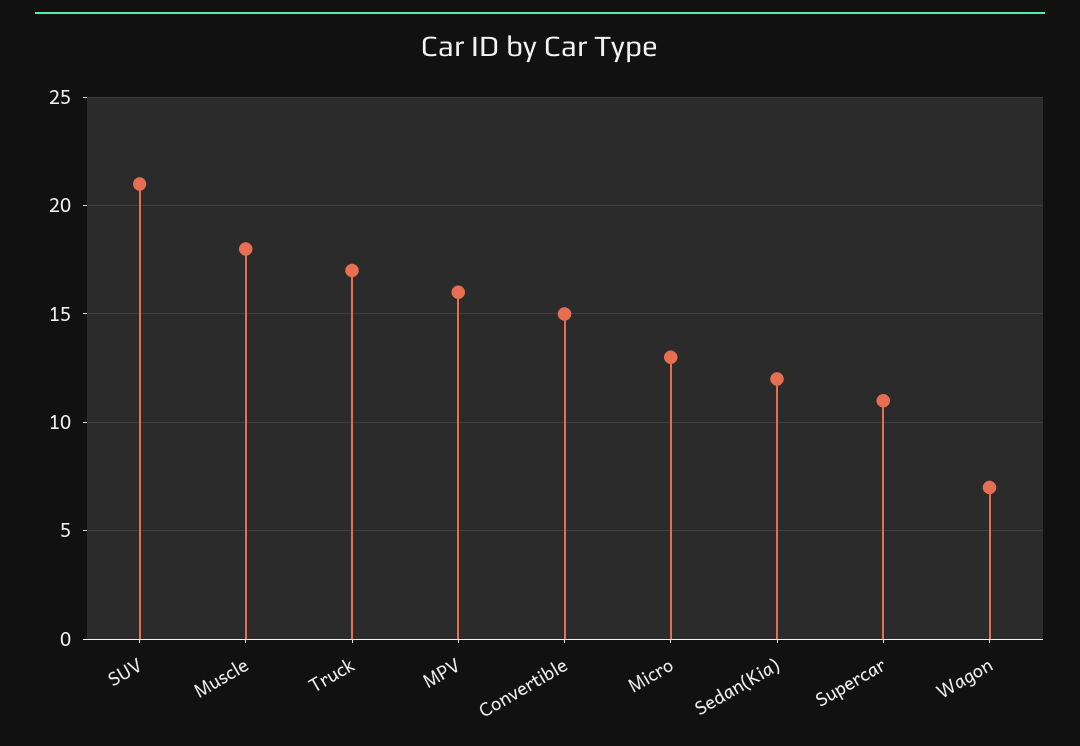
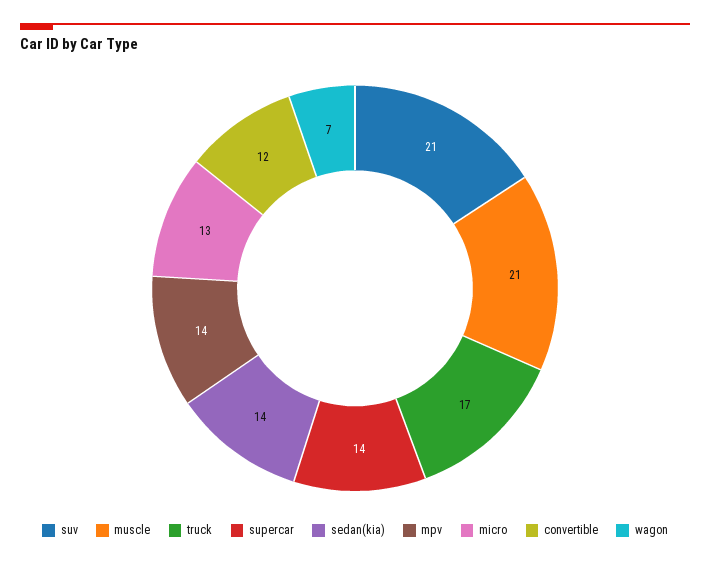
  {
    "SUV": 21,
-   "Muscle": 18,
+   "Muscle": 21,
    "Truck": 17,
-   "MPV": 16,
+   "MPV": 14,
-   "Convertible": 15,
+   "Convertible": 12,
    "Micro": 13,
-   "Sedan(Kia)": 12,
+   "Sedan(Kia)": 14,
-   "Supercar": 11,
+   "Supercar": 14,
    "Wagon": 7
  }

